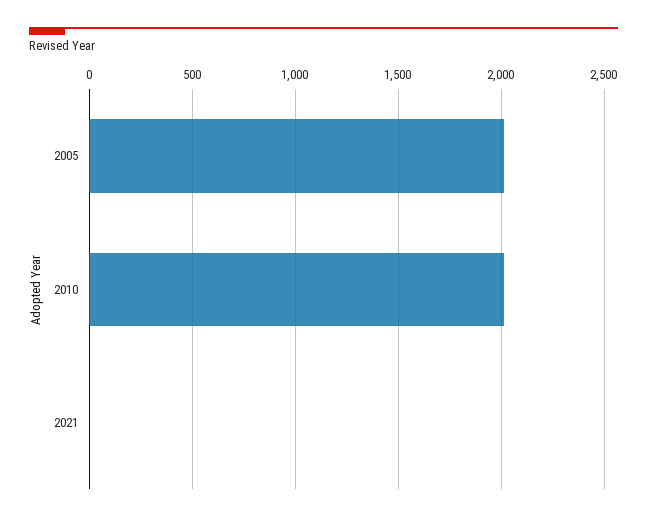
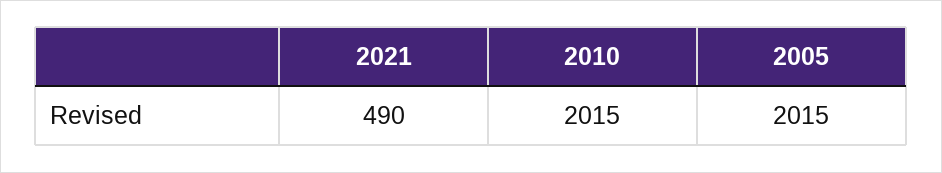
  {
    "2005": 2015,
    "2010": 2015,
-   "2021": 0
+   "2021": 490
  }

